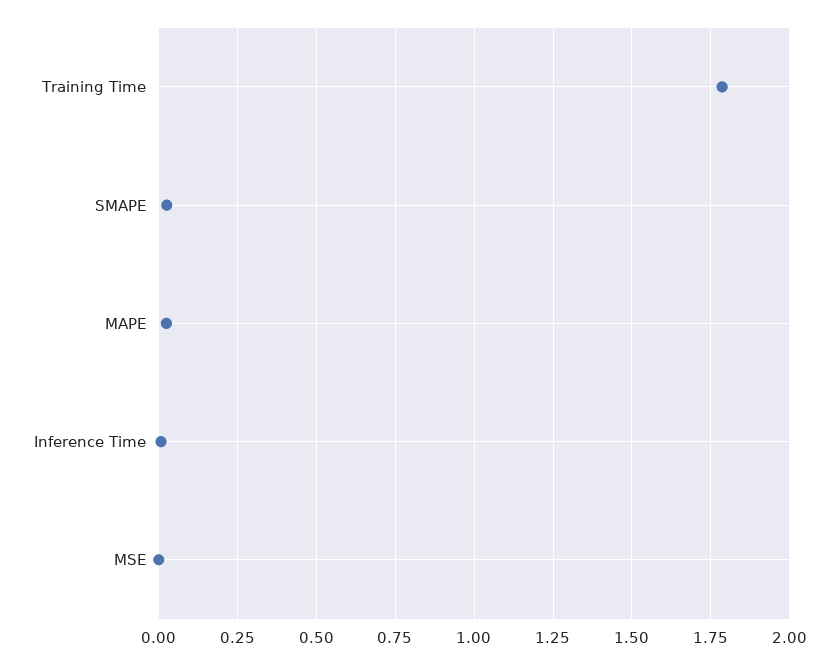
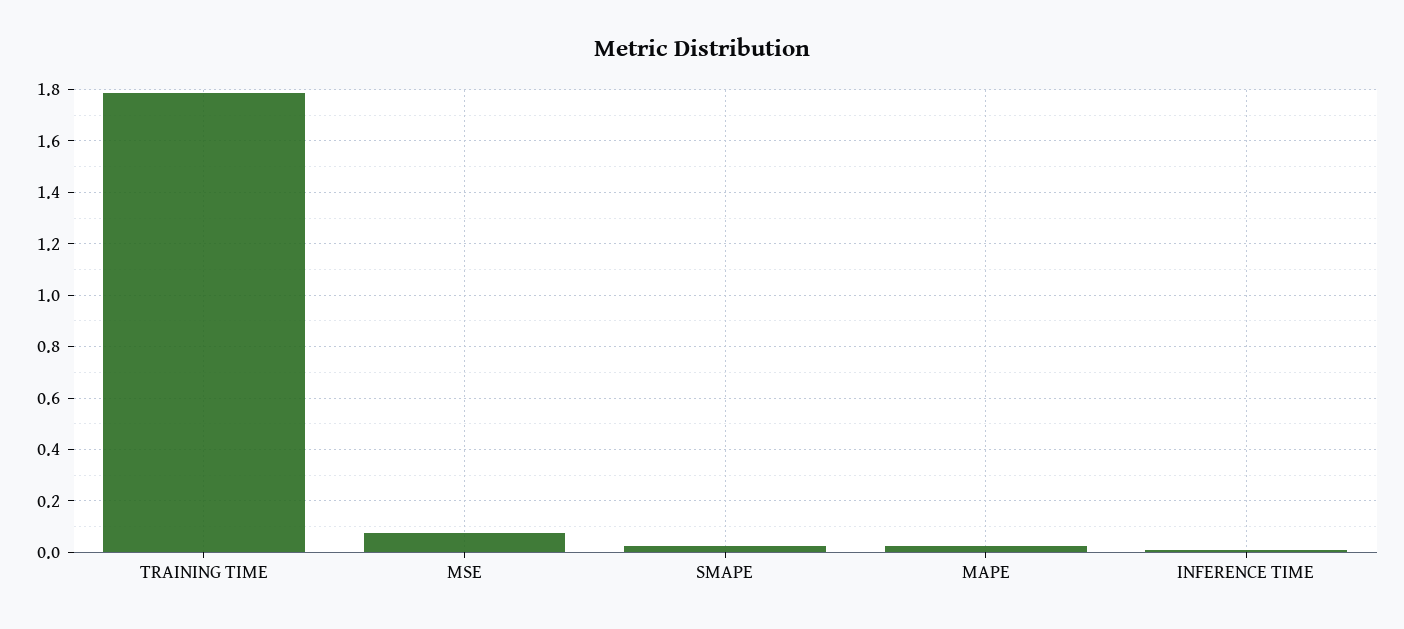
  {
    "Training Time": 1.775,
    "SMAPE": 0.025,
    "MAPE": 0.025,
    "Inference Time": 0,
-   "MSE": 0
+   "MSE": 0.075
  }

